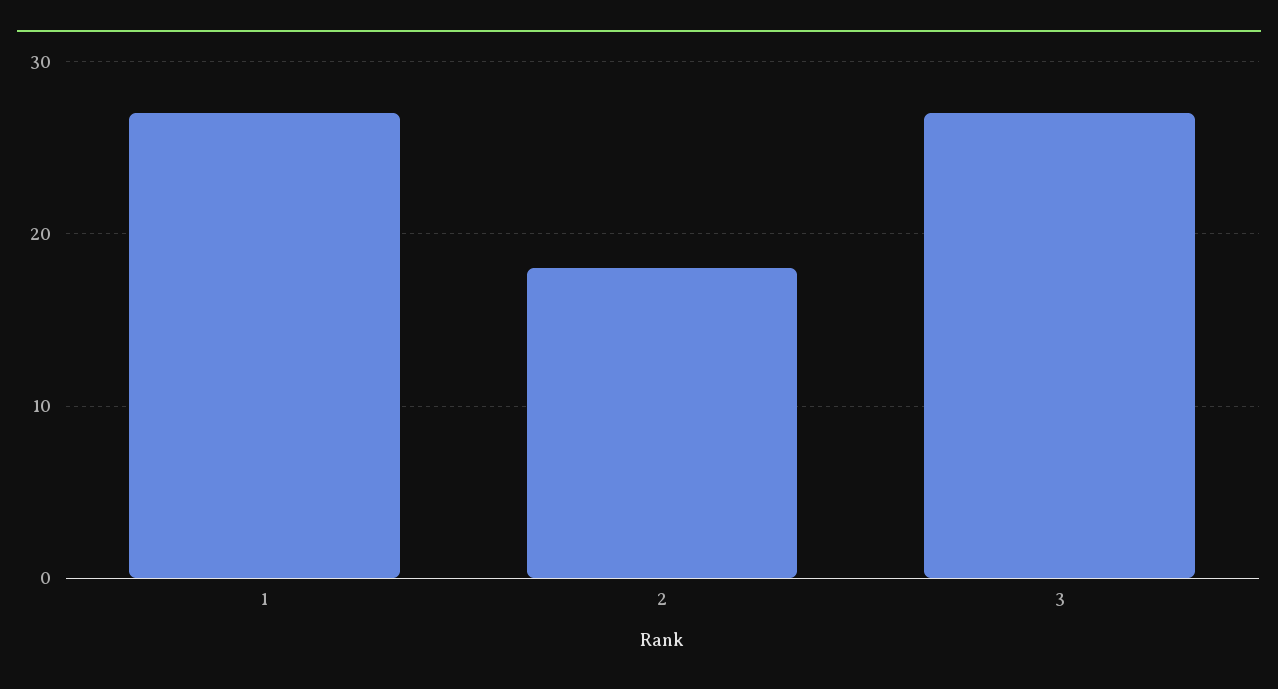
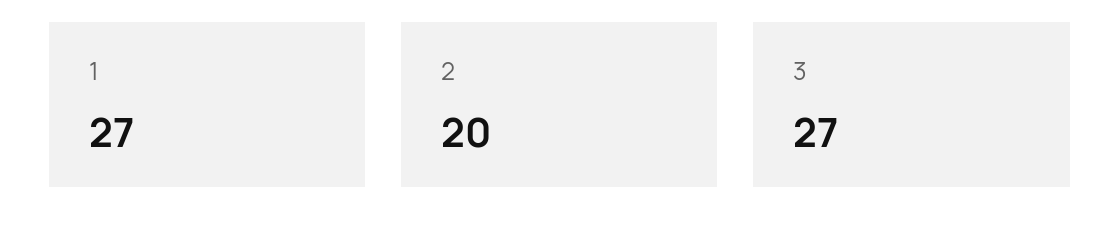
  {
    "1": 27,
-   "2": 18,
+   "2": 20,
    "3": 27
  }

